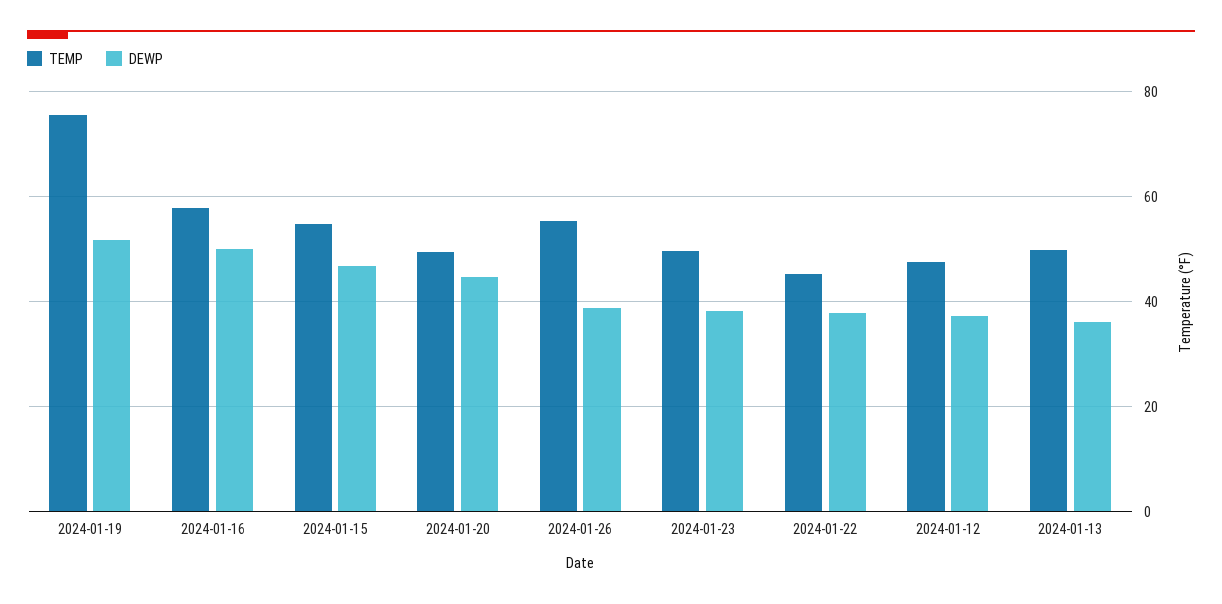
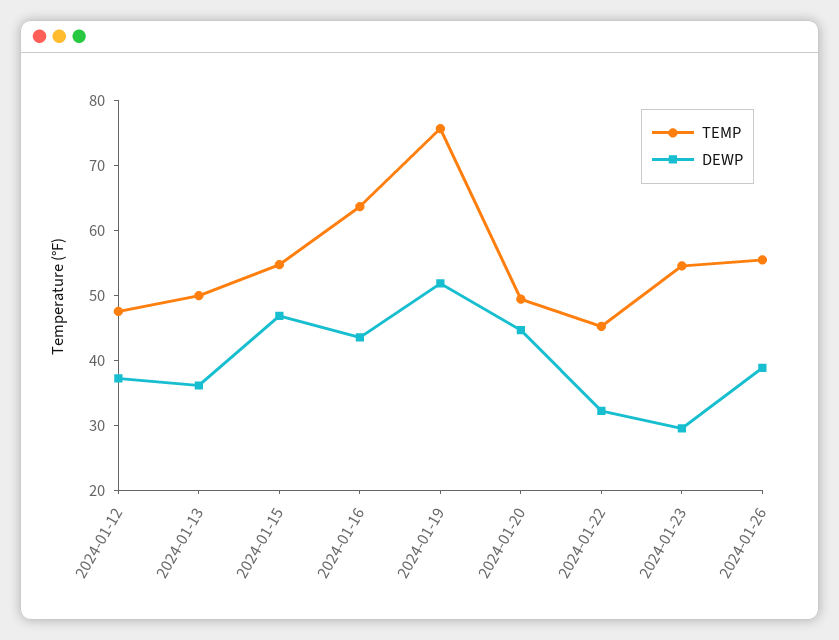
  {
    "TEMP": {
      "2024-01-19": 76,
-     "2024-01-16": 58,
+     "2024-01-16": 64,
      "2024-01-15": 54,
      "2024-01-20": 50,
      "2024-01-26": 56,
-     "2024-01-23": 50,
+     "2024-01-23": 54,
      "2024-01-22": 46,
      "2024-01-12": 48,
      "2024-01-13": 50
    },
    "DEWP": {
      "2024-01-19": 52,
-     "2024-01-16": 50,
+     "2024-01-16": 44,
      "2024-01-15": 46,
      "2024-01-20": 44,
      "2024-01-26": 38,
-     "2024-01-23": 38,
+     "2024-01-23": 30,
-     "2024-01-22": 38,
+     "2024-01-22": 32,
      "2024-01-12": 38,
      "2024-01-13": 36
    }
  }

